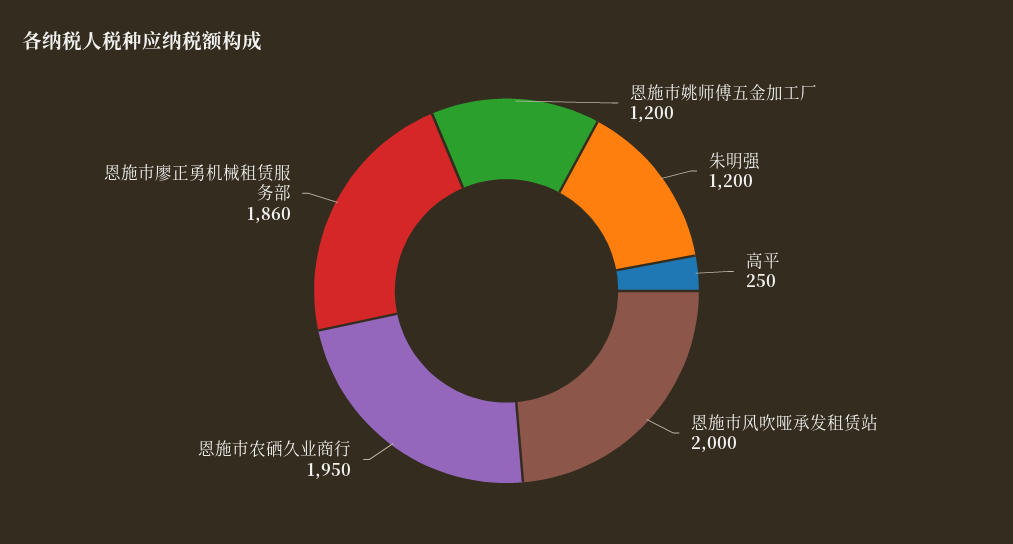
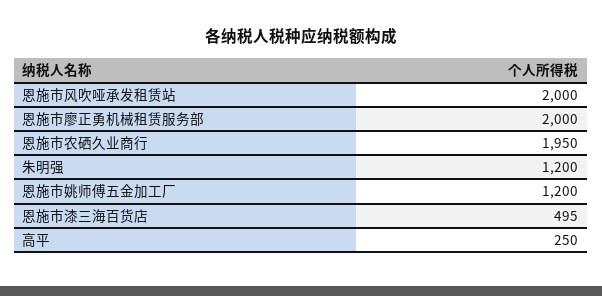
  {
    "恩施市姚师傅五金加工厂": 1200,
    "朱明强": 1200,
    "高平": 250,
    "恩施市风吹哑承发租赁站": 2000,
    "恩施市农硒久业商行": 1950,
-   "恩施市廖正勇机械租赁服务部": 1860
+   "恩施市廖正勇机械租赁服务部": 2000,
+   "恩施市漆三海百货店": 495
  }

